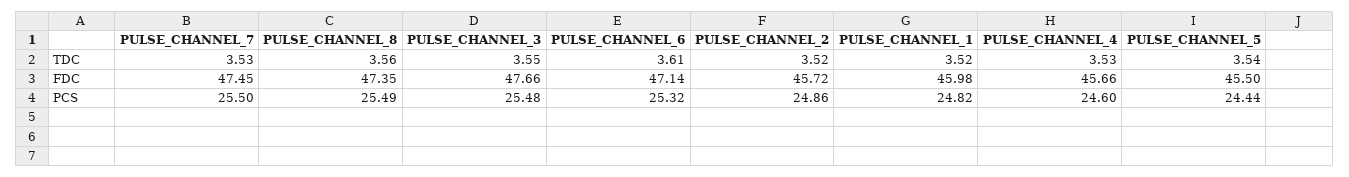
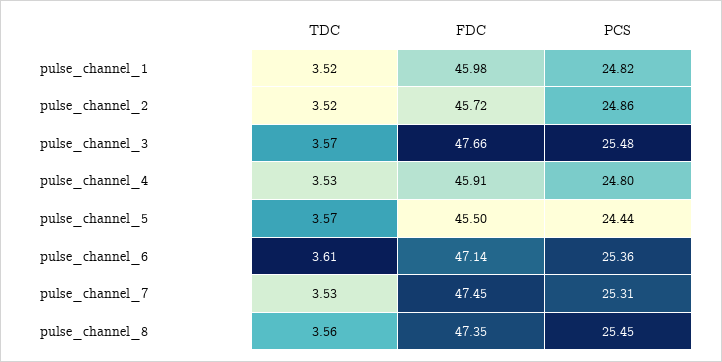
  {
    "PULSE_CHANNEL_7": {
      "TDC": 3.53,
      "FDC": 47.45,
-     "PCS": 25.5
+     "PCS": 25.31
    },
    "PULSE_CHANNEL_8": {
      "TDC": 3.56,
      "FDC": 47.35,
-     "PCS": 25.49
+     "PCS": 25.45
    },
    "PULSE_CHANNEL_3": {
-     "TDC": 3.55,
+     "TDC": 3.57,
      "FDC": 47.66,
      "PCS": 25.48
    },
    "PULSE_CHANNEL_6": {
      "TDC": 3.61,
      "FDC": 47.14,
-     "PCS": 25.32
+     "PCS": 25.36
    },
    "PULSE_CHANNEL_2": {
      "TDC": 3.52,
      "FDC": 45.72,
      "PCS": 24.86
    },
    "PULSE_CHANNEL_1": {
      "TDC": 3.52,
      "FDC": 45.98,
      "PCS": 24.82
    },
    "PULSE_CHANNEL_4": {
      "TDC": 3.53,
-     "FDC": 45.66,
+     "FDC": 45.91,
-     "PCS": 24.6
+     "PCS": 24.8
    },
    "PULSE_CHANNEL_5": {
-     "TDC": 3.54,
+     "TDC": 3.57,
      "FDC": 45.5,
      "PCS": 24.44
    }
  }

